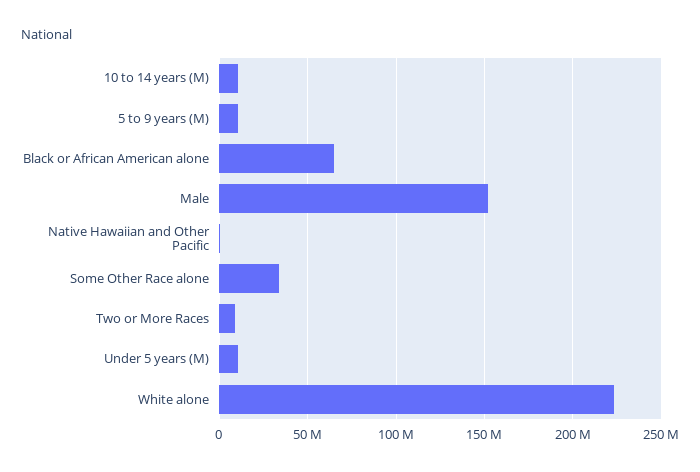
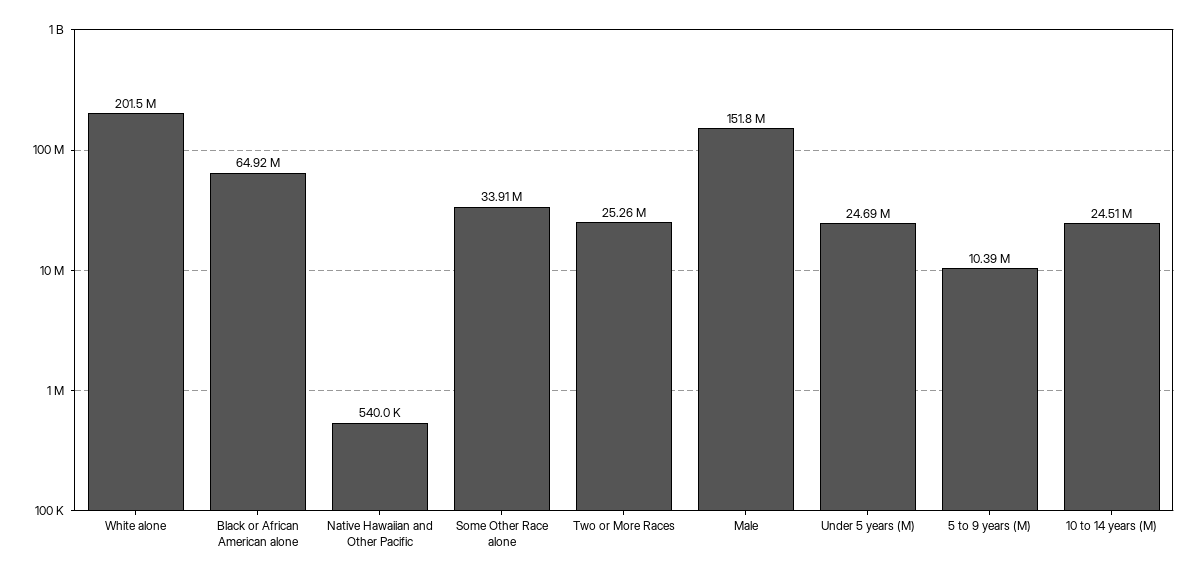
  {
-   "10 to 14 years (M)": 10000000,
+   "10 to 14 years (M)": 24510000,
    "5 to 9 years (M)": 10390000,
    "Black or African American alone": 64920000,
    "Male": 151800000,
    "Native Hawaiian and Other Pacific": 540000,
    "Some Other Race alone": 33910000,
-   "Two or More Races": 10000000,
+   "Two or More Races": 25260000,
-   "Under 5 years (M)": 10000000,
+   "Under 5 years (M)": 24690000,
-   "White alone": 225000000
+   "White alone": 201500000
  }

